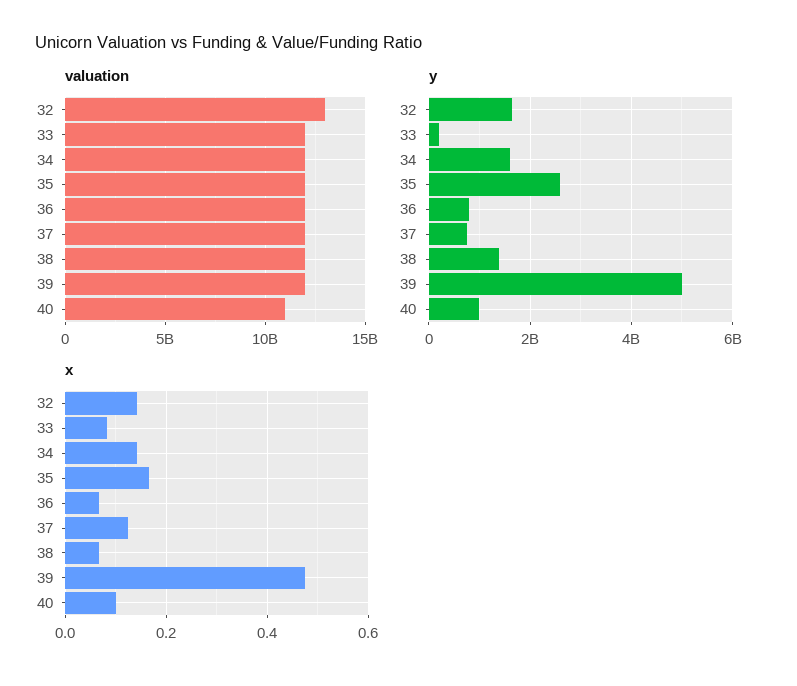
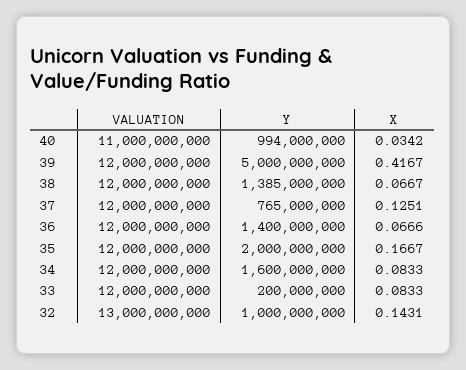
  {
    "valuation": {
      "32": 13000000000,
      "33": 12000000000,
      "34": 12000000000,
      "35": 12000000000,
      "36": 12000000000,
      "37": 12000000000,
      "38": 12000000000,
      "39": 12000000000,
      "40": 11000000000
    },
    "y": {
-     "32": 1600000000,
+     "32": 1000000000,
      "33": 200000000,
      "34": 1600000000,
-     "35": 2600000000,
+     "35": 2000000000,
-     "36": 800000000,
+     "36": 1400000000,
      "37": 765000000,
      "38": 1385000000,
      "39": 5000000000,
      "40": 994000000
    },
    "x": {
      "32": 0.1431,
      "33": 0.0833,
-     "34": 0.14,
+     "34": 0.0833,
      "35": 0.1667,
      "36": 0.0666,
      "37": 0.1251,
      "38": 0.0667,
-     "39": 0.48,
+     "39": 0.4167,
-     "40": 0.1
+     "40": 0.0342
    }
  }

